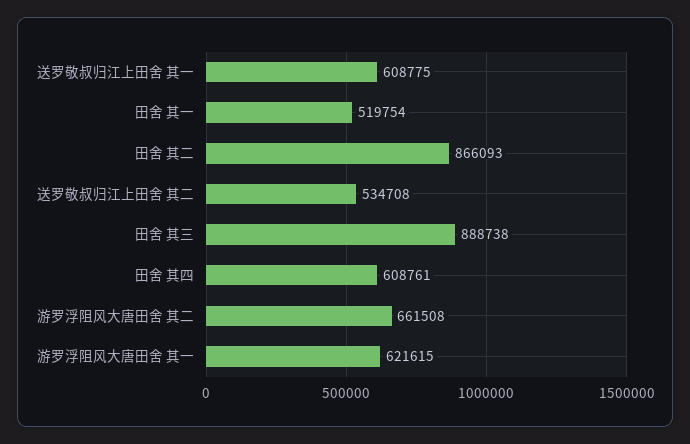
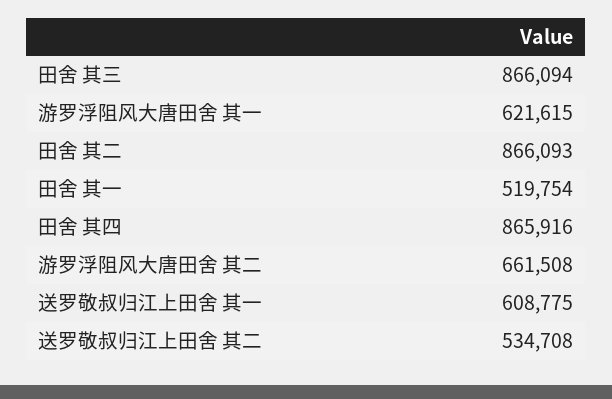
  {
    "送罗敬叔归江上田舍 其一": 608775,
    "田舍 其一": 519754,
    "田舍 其二": 866093,
    "送罗敬叔归江上田舍 其二": 534708,
-   "田舍 其三": 888738,
+   "田舍 其三": 866094,
-   "田舍 其四": 608761,
+   "田舍 其四": 865916,
    "游罗浮阻风大唐田舍 其二": 661508,
    "游罗浮阻风大唐田舍 其一": 621615
  }

